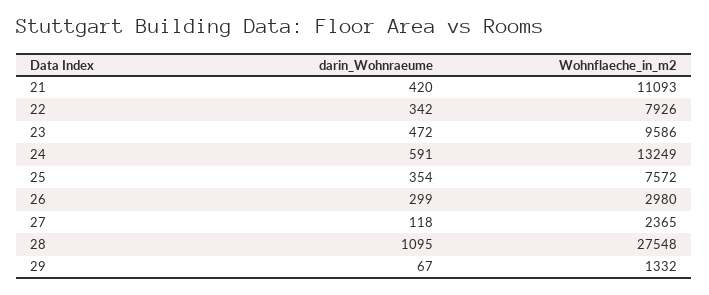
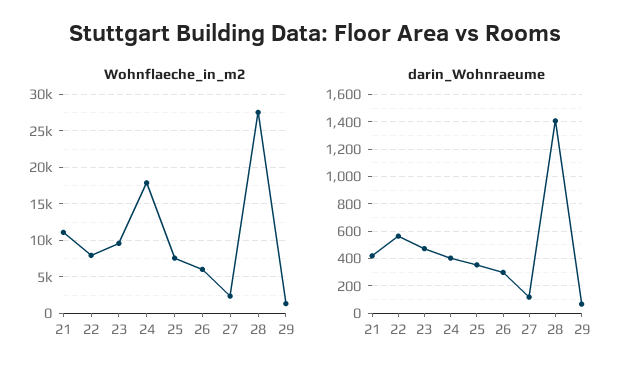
  {
    "darin_Wohnraeume": {
      "21": 420,
-     "22": 342,
+     "22": 550,
      "23": 472,
-     "24": 591,
+     "24": 400,
      "25": 354,
      "26": 299,
      "27": 118,
-     "28": 1095,
+     "28": 1400,
      "29": 67
    },
    "Wohnflaeche_in_m2": {
      "21": 11093,
      "22": 7926,
      "23": 9586,
-     "24": 13249,
+     "24": 18000,
      "25": 7572,
-     "26": 2980,
+     "26": 6000,
      "27": 2365,
      "28": 27548,
      "29": 1332
    }
  }

